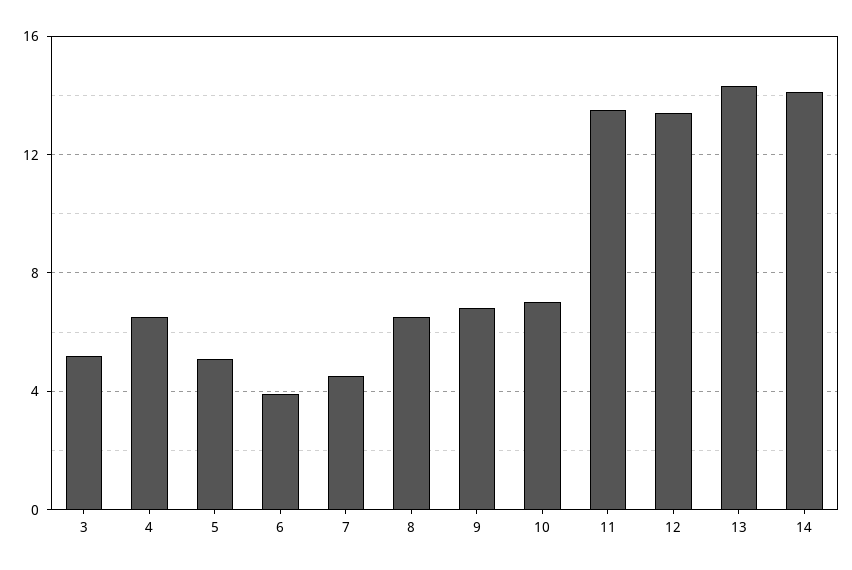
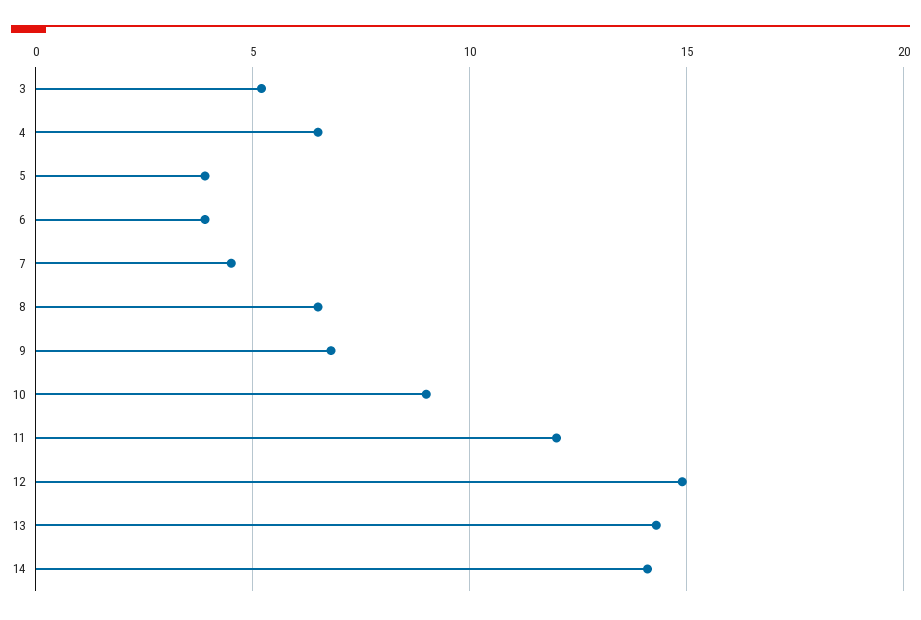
  {
    "3": 5,
    "4": 6.5,
-   "5": 5,
+   "5": 4,
    "6": 4,
    "7": 4.5,
    "8": 6.5,
    "9": 7,
-   "10": 7,
+   "10": 9,
-   "11": 13.5,
+   "11": 12,
-   "12": 13.5,
+   "12": 15,
    "13": 14.5,
    "14": 14
  }

